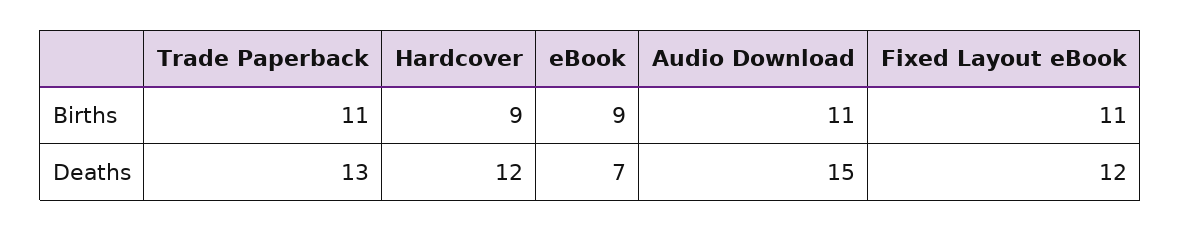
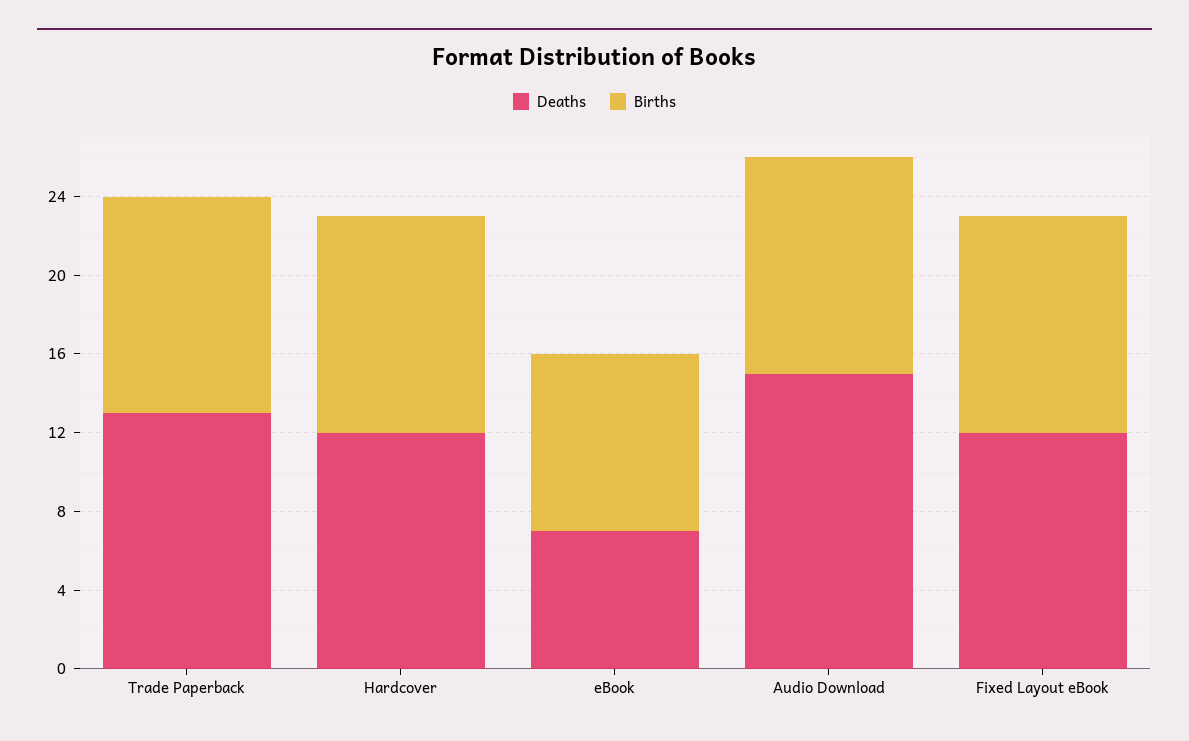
  {
    "Births": {
      "Trade Paperback": 11,
-     "Hardcover": 9,
+     "Hardcover": 11,
      "eBook": 9,
      "Audio Download": 11,
      "Fixed Layout eBook": 11
    },
    "Deaths": {
      "Trade Paperback": 13,
      "Hardcover": 12,
      "eBook": 7,
      "Audio Download": 15,
      "Fixed Layout eBook": 12
    }
  }

